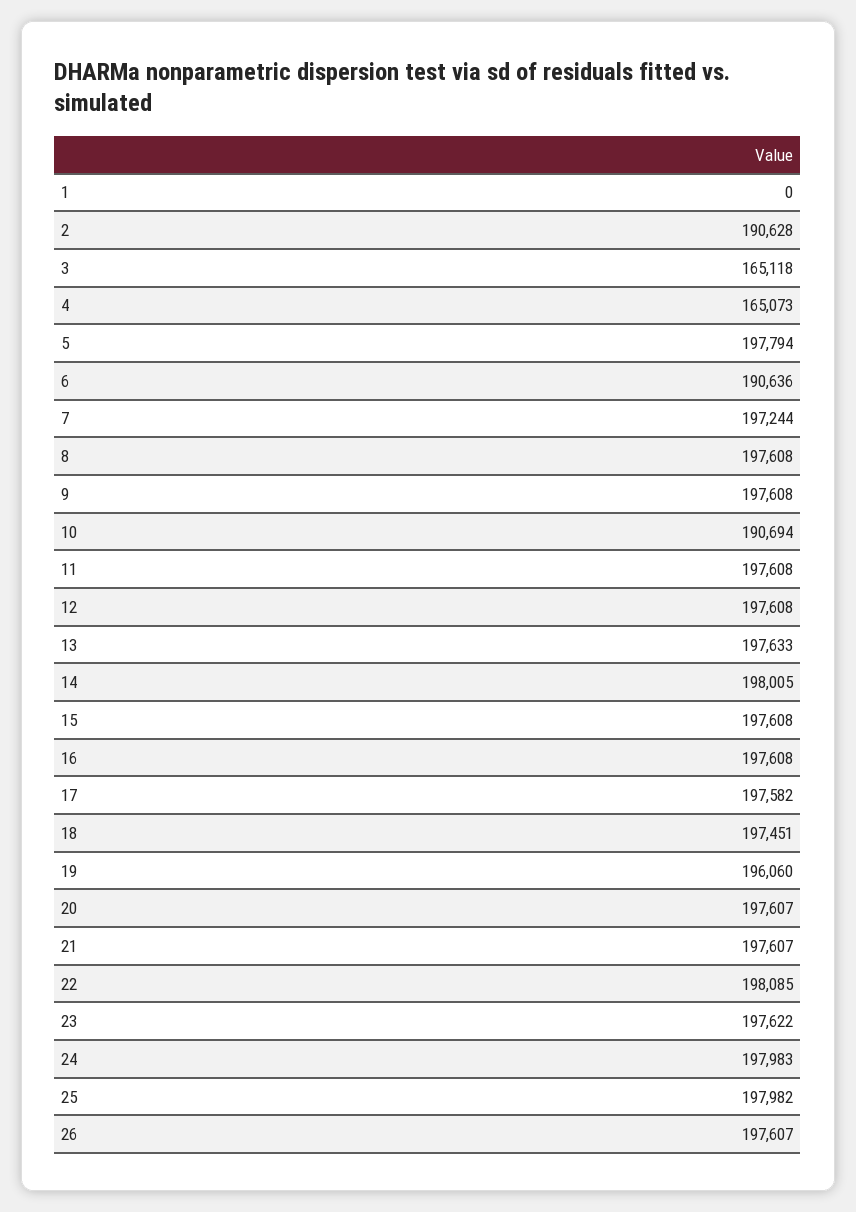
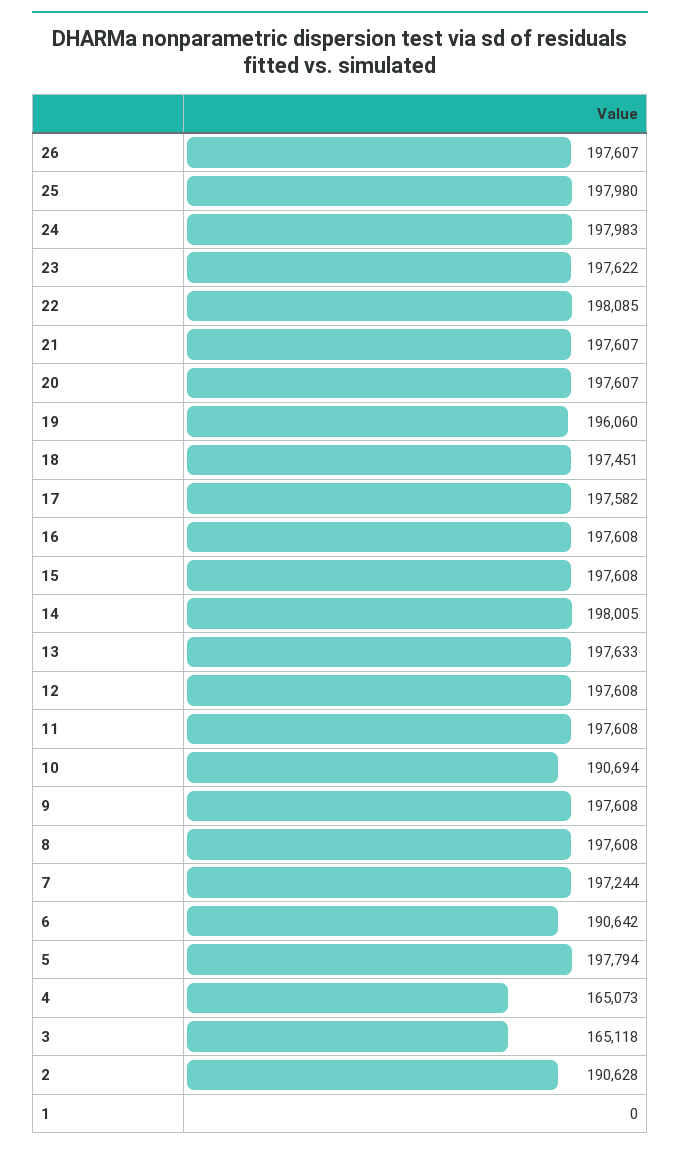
  {
    "1": 0,
    "2": 190628,
    "3": 165118,
    "4": 165073,
    "5": 197794,
-   "6": 190636,
+   "6": 190642,
    "7": 197244,
    "8": 197608,
    "9": 197608,
    "10": 190694,
    "11": 197608,
    "12": 197608,
    "13": 197633,
    "14": 198005,
    "15": 197608,
    "16": 197608,
    "17": 197582,
    "18": 197451,
    "19": 196060,
    "20": 197607,
    "21": 197607,
    "22": 198085,
    "23": 197622,
    "24": 197983,
-   "25": 197982,
+   "25": 197980,
    "26": 197607
  }

